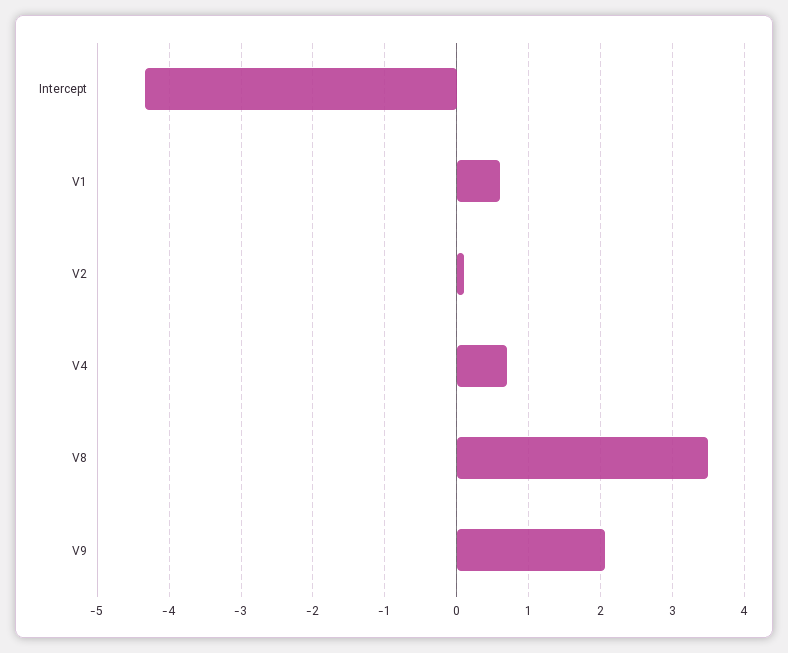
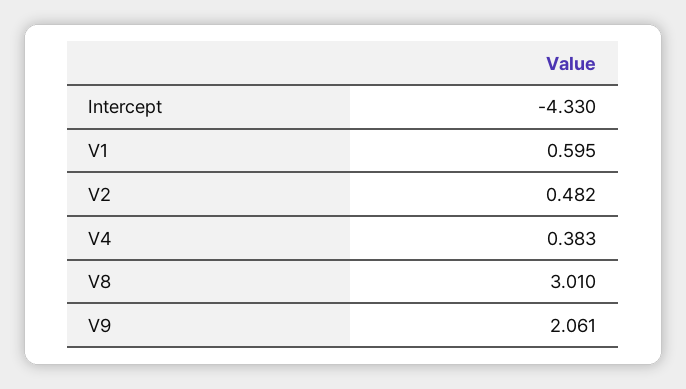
  {
    "Intercept": -4.33,
    "V1": 0.595,
-   "V2": 0.1,
+   "V2": 0.482,
-   "V4": 0.7,
+   "V4": 0.383,
-   "V8": 3.5,
+   "V8": 3.01,
    "V9": 2.061
  }

